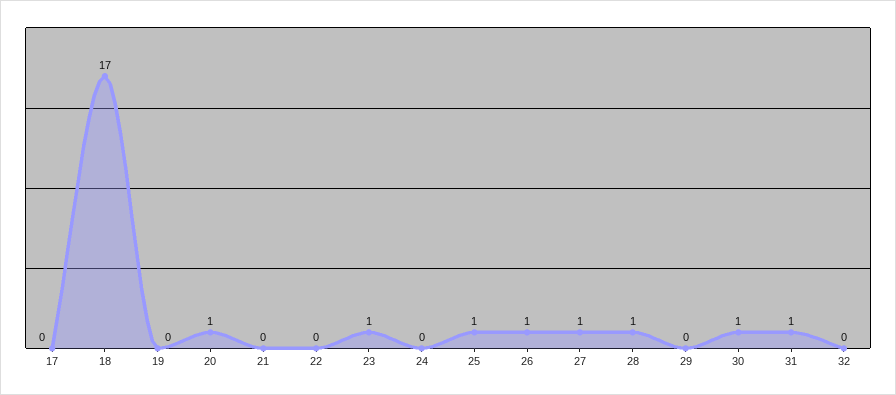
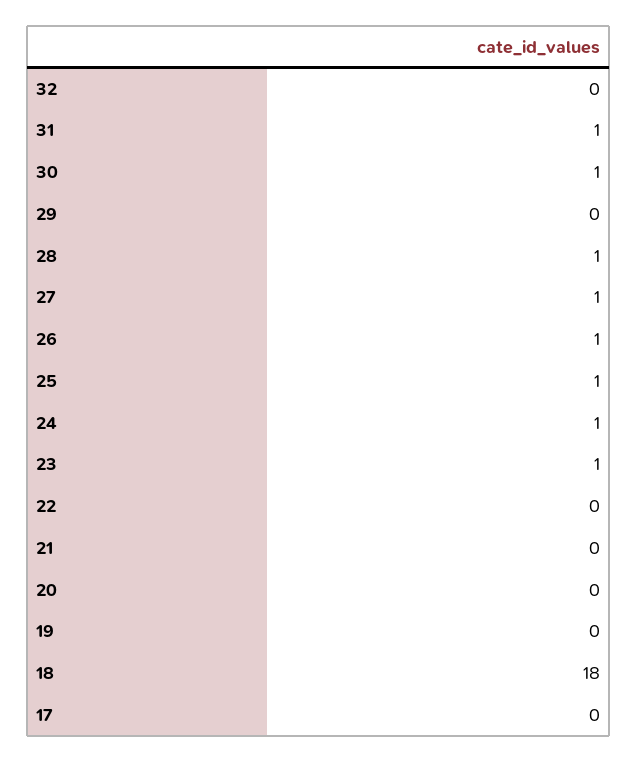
  {
    "17": 0,
-   "18": 17,
+   "18": 18,
    "19": 0,
-   "20": 1,
+   "20": 0,
    "21": 0,
    "22": 0,
    "23": 1,
-   "24": 0,
+   "24": 1,
    "25": 1,
    "26": 1,
    "27": 1,
    "28": 1,
    "29": 0,
    "30": 1,
    "31": 1,
    "32": 0
  }

